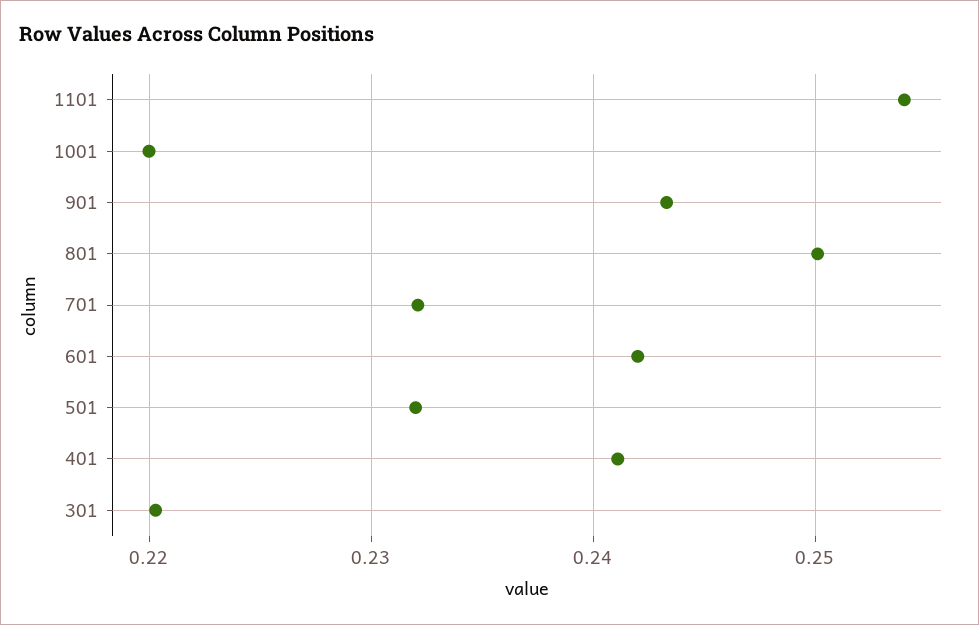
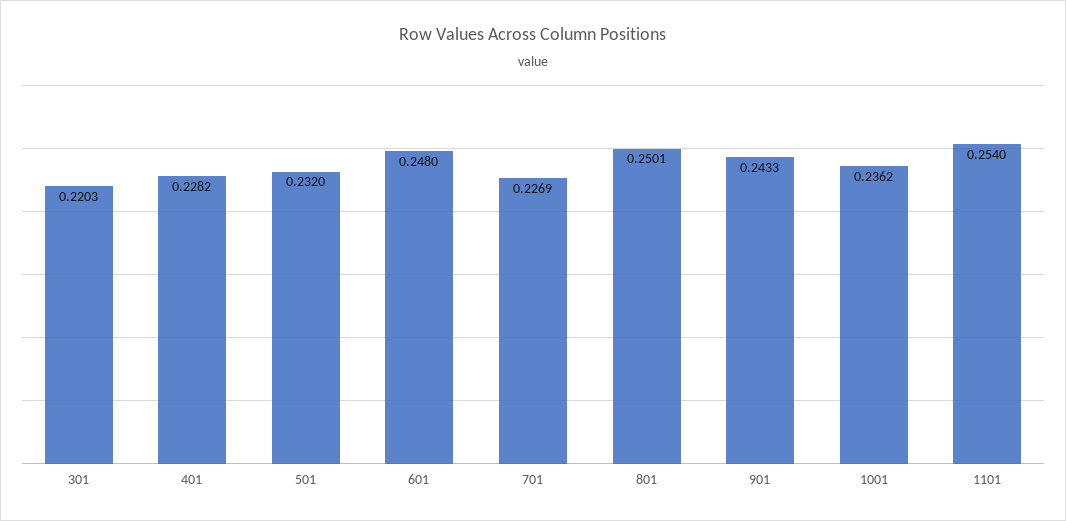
  {
    "1101": 0.254,
-   "1001": 0.22,
+   "1001": 0.2362,
    "901": 0.2433,
    "801": 0.2501,
-   "701": 0.232,
+   "701": 0.2269,
-   "601": 0.242,
+   "601": 0.248,
    "501": 0.232,
-   "401": 0.241,
+   "401": 0.2282,
    "301": 0.2203
  }

